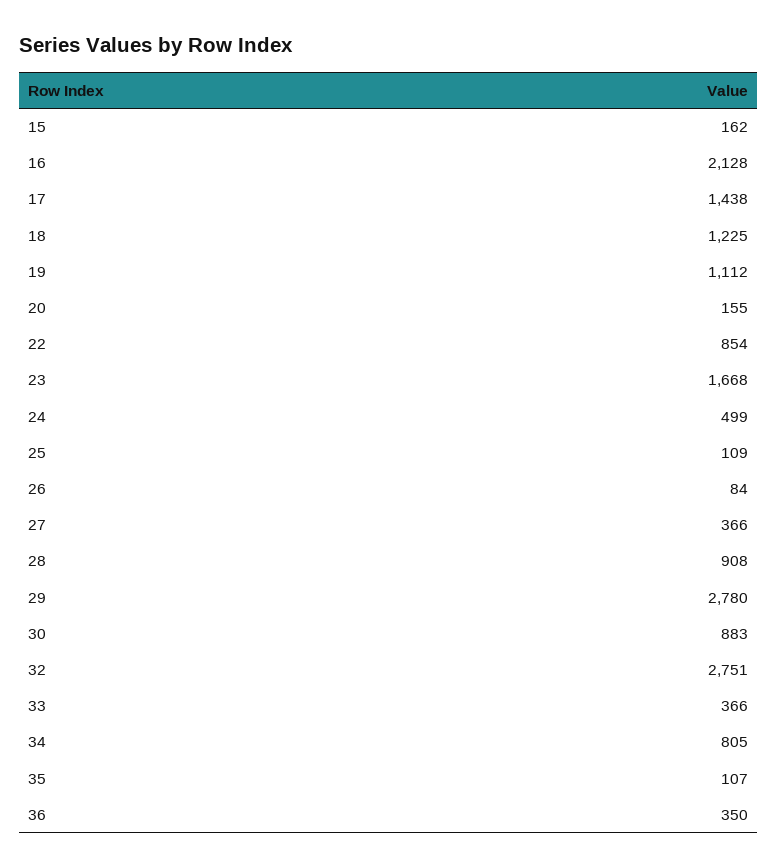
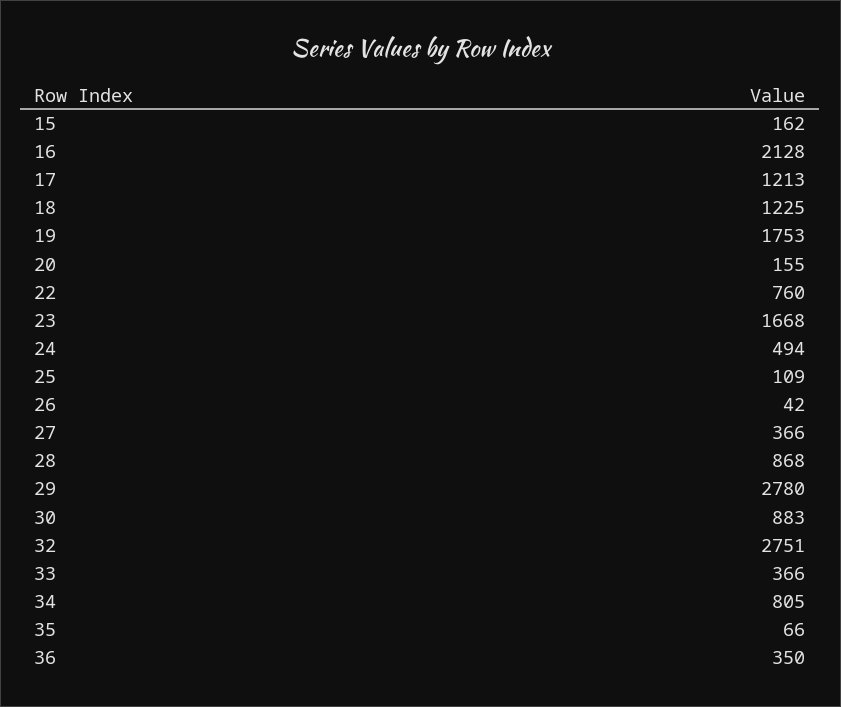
  {
    "15": 162,
    "16": 2128,
-   "17": 1438,
+   "17": 1213,
    "18": 1225,
-   "19": 1112,
+   "19": 1753,
    "20": 155,
-   "22": 854,
+   "22": 760,
    "23": 1668,
-   "24": 499,
+   "24": 494,
    "25": 109,
-   "26": 84,
+   "26": 42,
    "27": 366,
-   "28": 908,
+   "28": 868,
    "29": 2780,
    "30": 883,
    "32": 2751,
    "33": 366,
    "34": 805,
-   "35": 107,
+   "35": 66,
    "36": 350
  }

